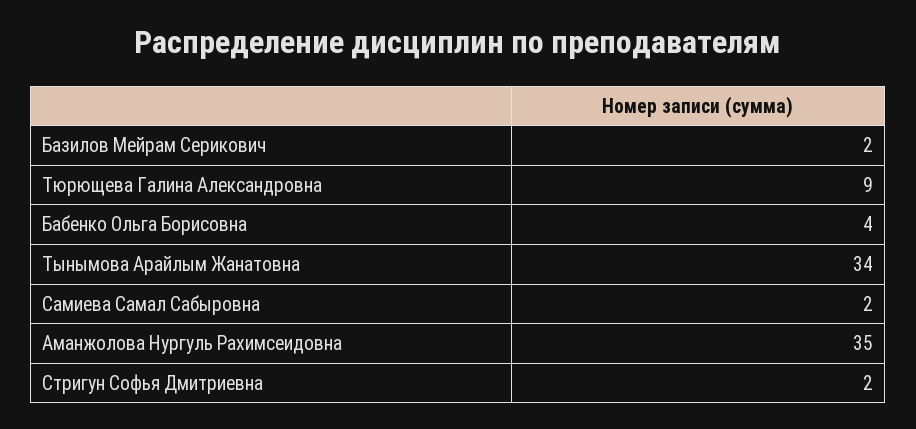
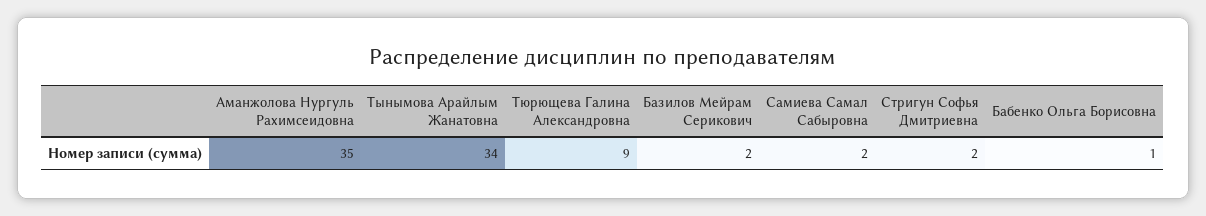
  {
    "Базилов Мейрам Серикович": 2,
    "Тюрющева Галина Александровна": 9,
-   "Бабенко Ольга Борисовна": 4,
+   "Бабенко Ольга Борисовна": 1,
    "Тынымова Арайлым Жанатовна": 34,
    "Самиева Самал Сабыровна": 2,
    "Аманжолова Нургуль Рахимсеидовна": 35,
    "Стригун Софья Дмитриевна": 2
  }

